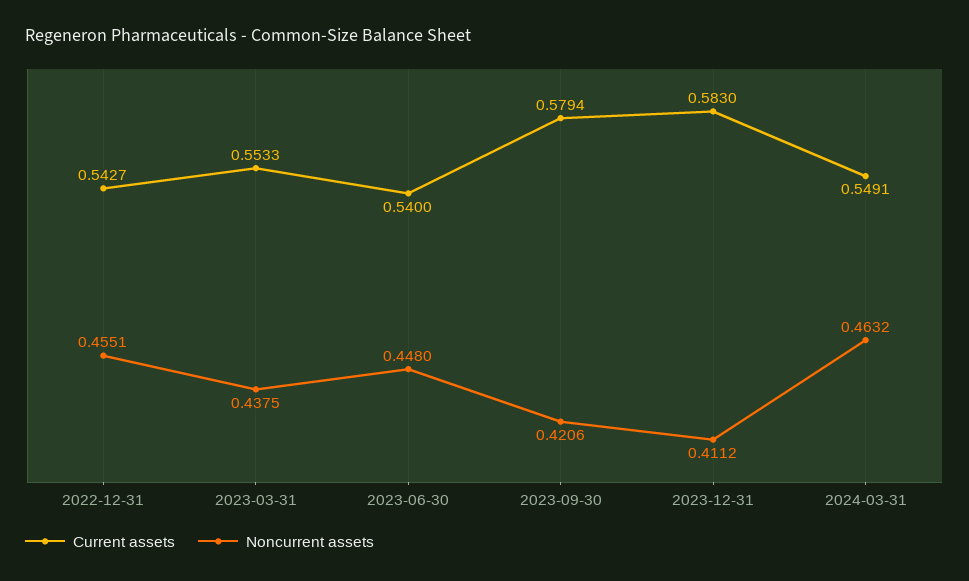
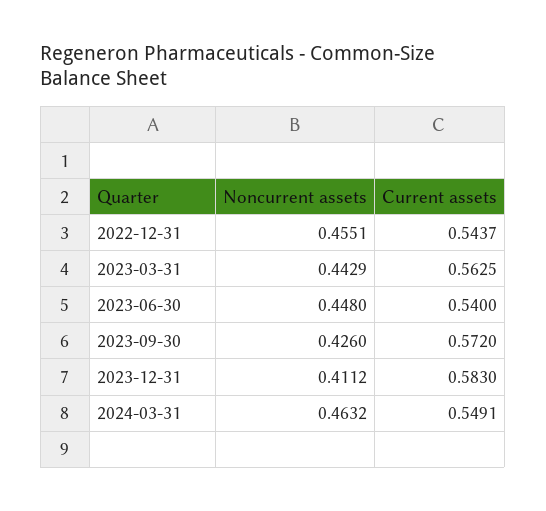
  {
    "Current assets": {
-     "2022-12-31": 0.5427,
+     "2022-12-31": 0.5437,
-     "2023-03-31": 0.5533,
+     "2023-03-31": 0.5625,
      "2023-06-30": 0.54,
-     "2023-09-30": 0.5794,
+     "2023-09-30": 0.572,
      "2023-12-31": 0.583,
      "2024-03-31": 0.5491
    },
    "Noncurrent assets": {
      "2022-12-31": 0.4551,
-     "2023-03-31": 0.4375,
+     "2023-03-31": 0.4429,
      "2023-06-30": 0.448,
-     "2023-09-30": 0.4206,
+     "2023-09-30": 0.426,
      "2023-12-31": 0.4112,
      "2024-03-31": 0.4632
    }
  }

